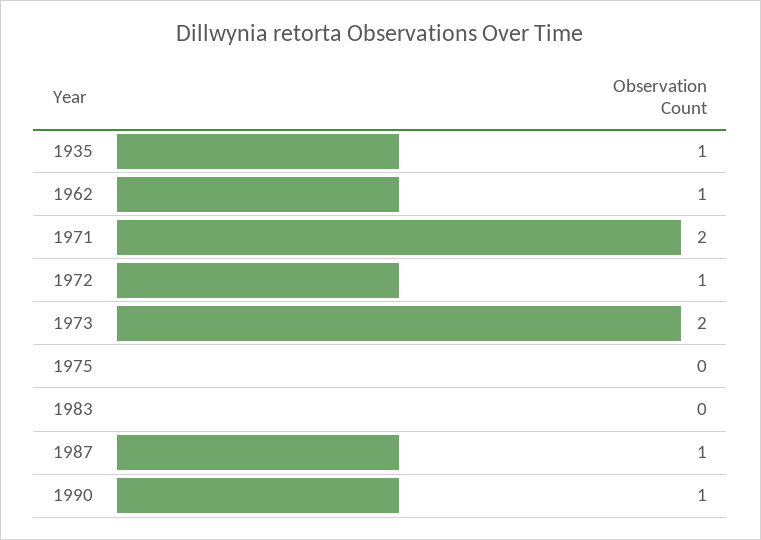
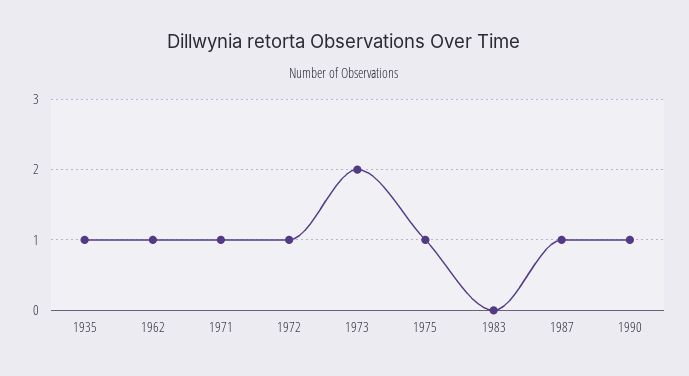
  {
    "1935": 1,
    "1962": 1,
-   "1971": 2,
+   "1971": 1,
    "1972": 1,
    "1973": 2,
-   "1975": 0,
+   "1975": 1,
    "1983": 0,
    "1987": 1,
    "1990": 1
  }

